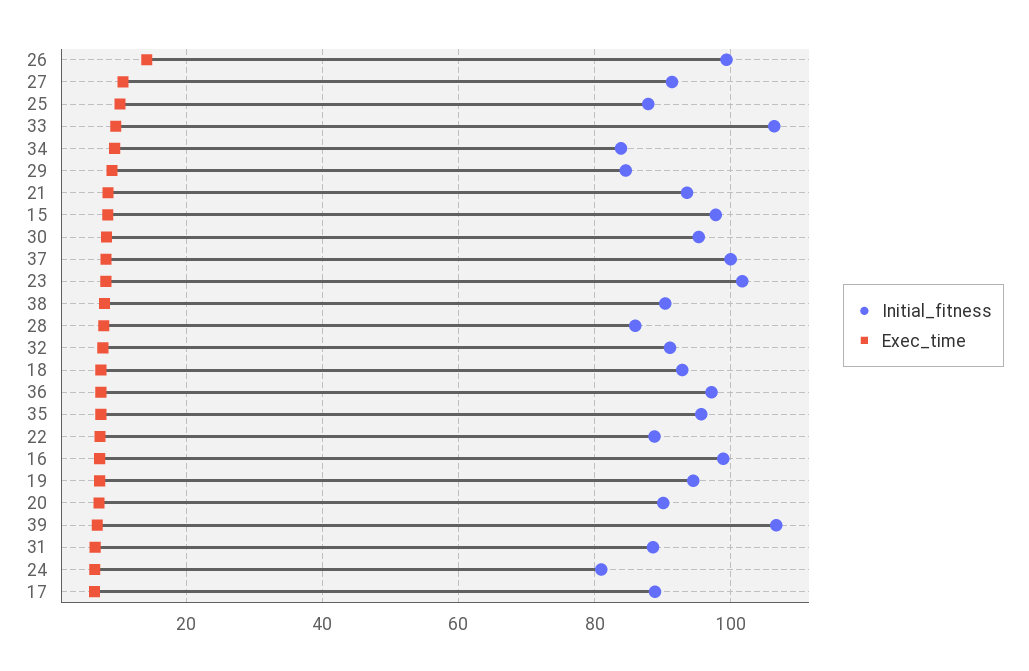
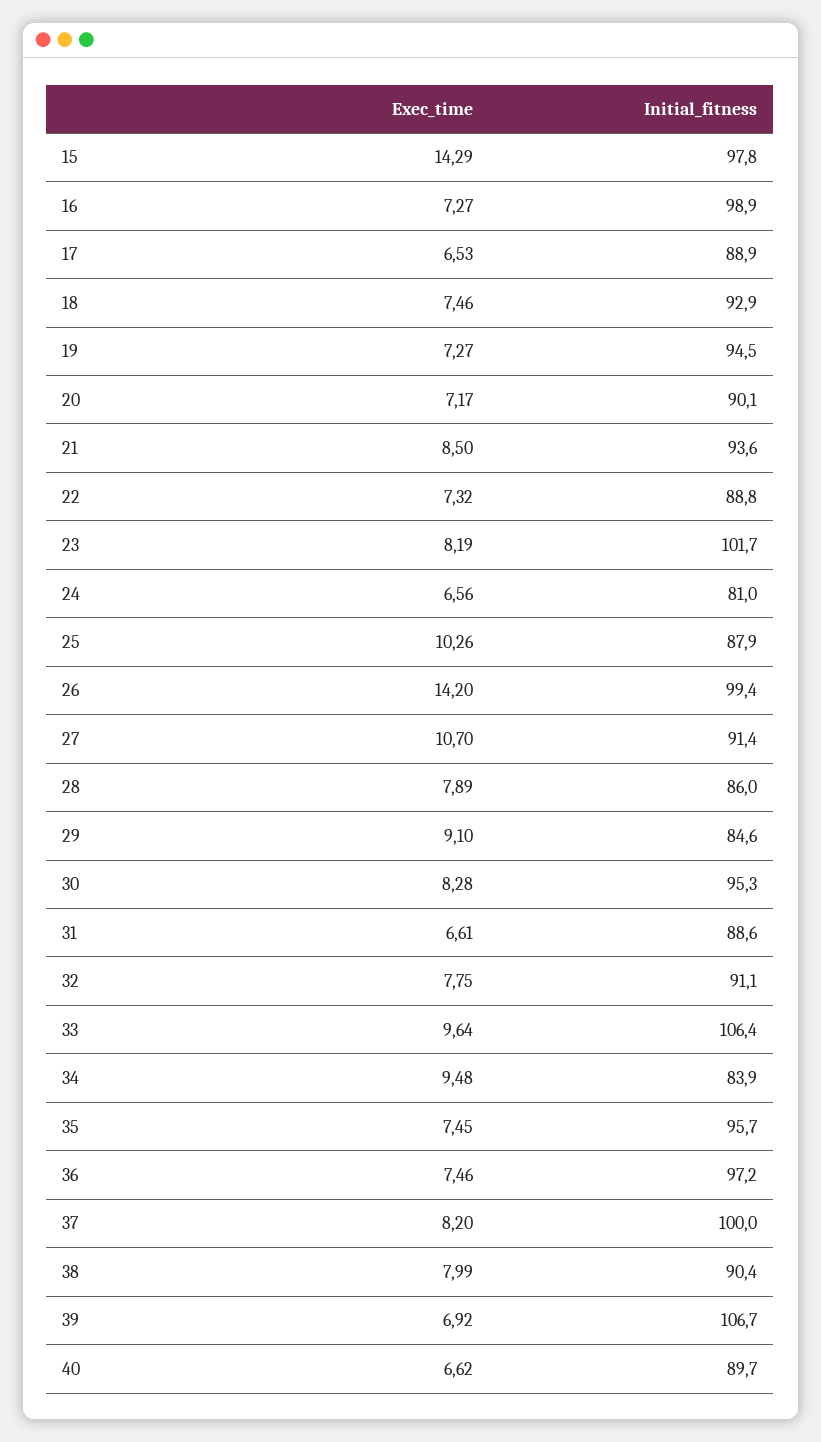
  {
    "Initial_fitness": {
      "26": 99.4,
      "27": 91.4,
      "25": 87.9,
      "33": 106.4,
      "34": 83.9,
      "29": 84.6,
      "21": 93.6,
      "15": 97.8,
      "30": 95.3,
      "37": 100,
      "23": 101.7,
      "38": 90.4,
      "28": 86,
      "32": 91.1,
      "18": 92.9,
      "36": 97.2,
      "35": 95.7,
      "22": 88.8,
      "16": 98.9,
      "19": 94.5,
      "20": 90.1,
      "39": 106.7,
      "31": 88.6,
      "24": 81,
-     "17": 88.9
+     "17": 88.9,
+     "40": 89.7
    },
    "Exec_time": {
      "26": 14.2,
      "27": 10.7,
      "25": 10.26,
      "33": 9.64,
      "34": 9.48,
      "29": 9.1,
      "21": 8.5,
-     "15": 8,
+     "15": 14.29,
      "30": 8.28,
      "37": 8.2,
      "23": 8.19,
      "38": 7.99,
      "28": 7.89,
      "32": 7.75,
      "18": 7.46,
      "36": 7.46,
      "35": 7.45,
      "22": 7.32,
      "16": 7.27,
      "19": 7.27,
      "20": 7.17,
      "39": 6.92,
      "31": 6.61,
      "24": 6.56,
-     "17": 6.53
+     "17": 6.53,
+     "40": 6.62
    }
  }

